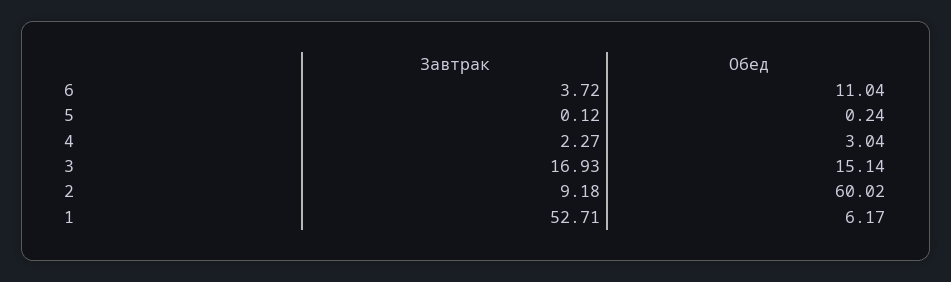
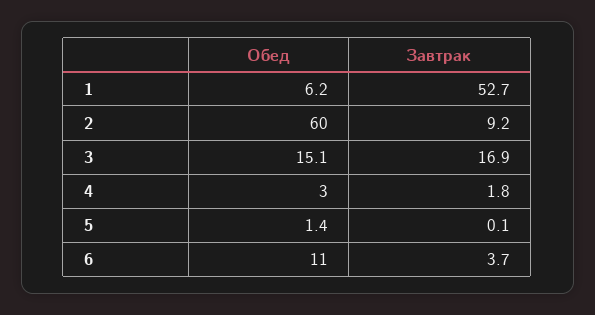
  {
    "Завтрак": {
      "6": 3.72,
      "5": 0.12,
-     "4": 2.27,
+     "4": 1.8,
      "3": 16.93,
      "2": 9.18,
      "1": 52.71
    },
    "Обед": {
      "6": 11.04,
-     "5": 0.24,
+     "5": 1.4,
      "4": 3.04,
      "3": 15.14,
      "2": 60.02,
      "1": 6.17
    }
  }

